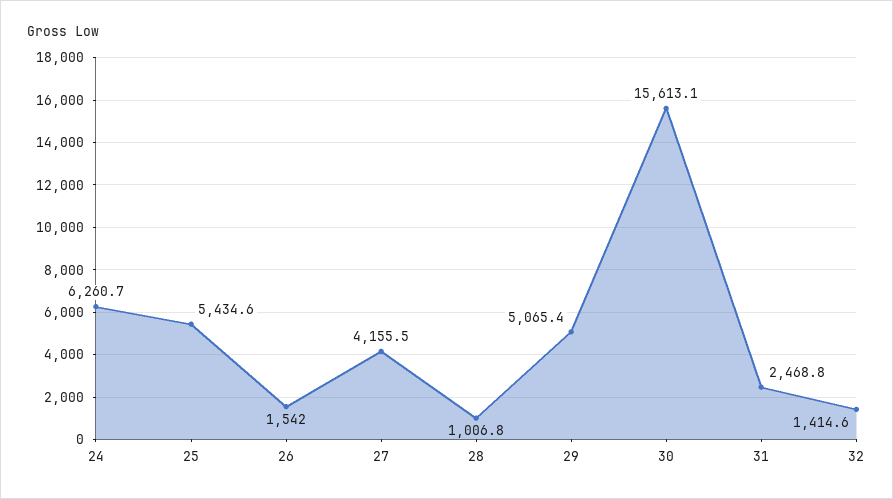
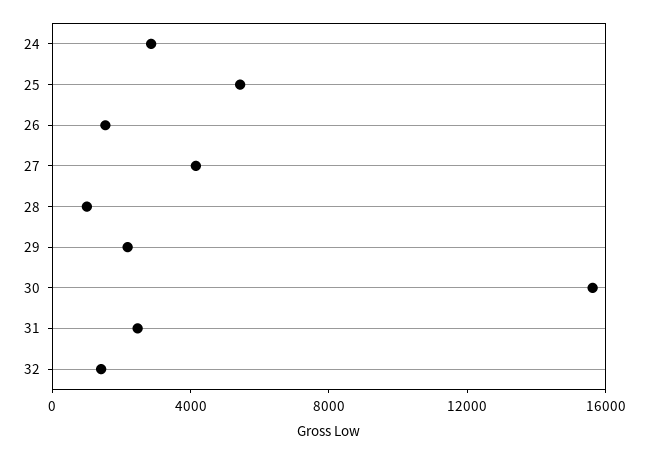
  {
-   "24": 6260.7,
+   "24": 3000,
    "25": 5434.6,
    "26": 1542,
    "27": 4155.5,
    "28": 1006.8,
-   "29": 5065.4,
+   "29": 2000,
    "30": 15613.1,
    "31": 2468.8,
    "32": 1414.6
  }

